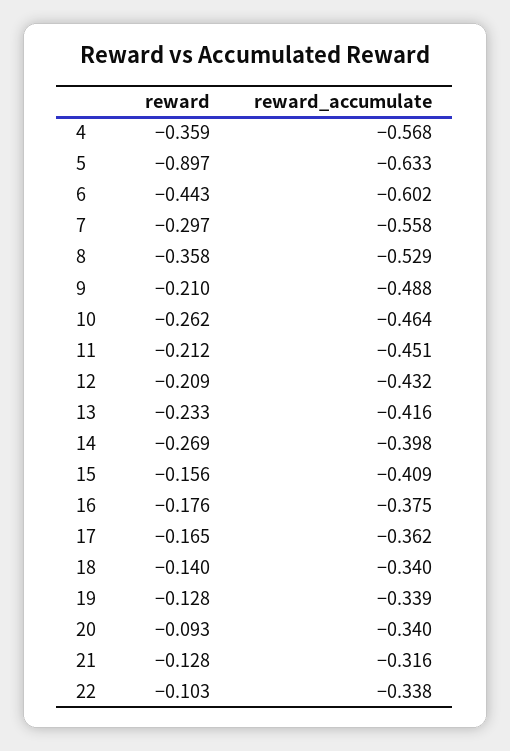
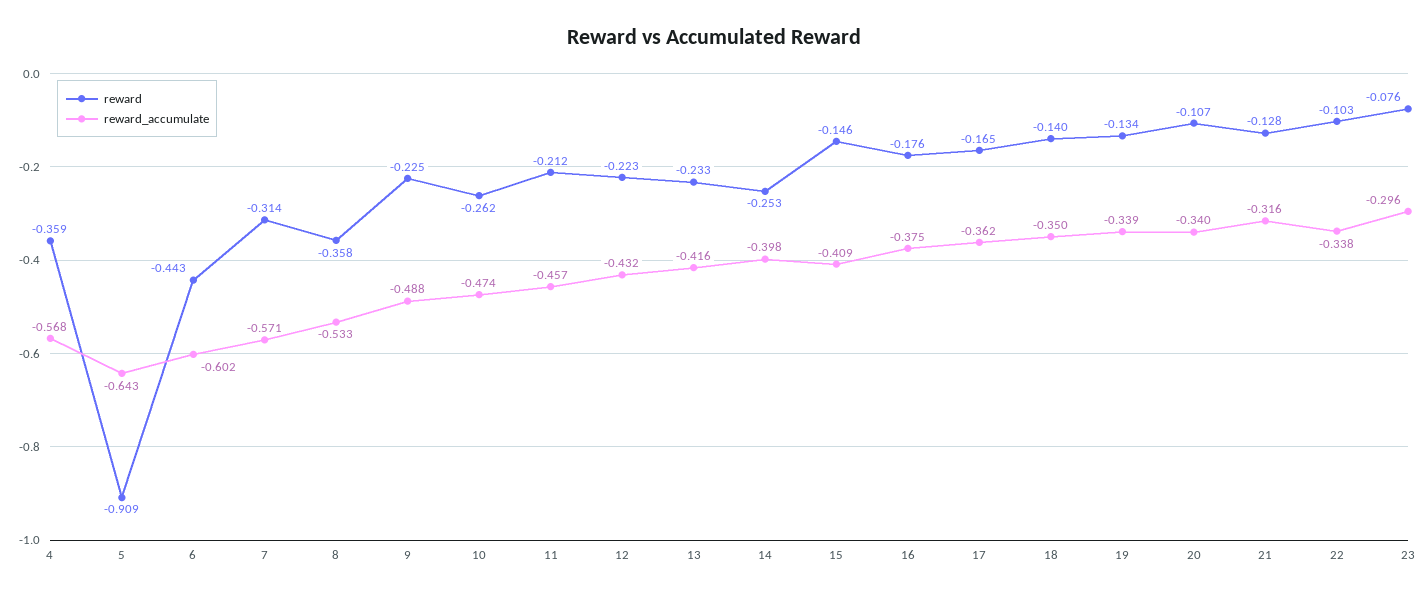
  {
    "reward": {
      "4": -0.359,
-     "5": -0.897,
+     "5": -0.909,
      "6": -0.443,
-     "7": -0.297,
+     "7": -0.314,
      "8": -0.358,
-     "9": -0.21,
+     "9": -0.225,
      "10": -0.262,
      "11": -0.212,
-     "12": -0.209,
+     "12": -0.223,
      "13": -0.233,
-     "14": -0.269,
+     "14": -0.253,
-     "15": -0.156,
+     "15": -0.146,
      "16": -0.176,
      "17": -0.165,
      "18": -0.14,
-     "19": -0.128,
+     "19": -0.134,
-     "20": -0.093,
+     "20": -0.107,
      "21": -0.128,
-     "22": -0.103
+     "22": -0.103,
+     "23": -0.076
    },
    "reward_accumulate": {
      "4": -0.568,
-     "5": -0.633,
+     "5": -0.643,
      "6": -0.602,
-     "7": -0.558,
+     "7": -0.571,
-     "8": -0.529,
+     "8": -0.533,
      "9": -0.488,
-     "10": -0.464,
+     "10": -0.474,
-     "11": -0.451,
+     "11": -0.457,
      "12": -0.432,
      "13": -0.416,
      "14": -0.398,
      "15": -0.409,
      "16": -0.375,
      "17": -0.362,
-     "18": -0.34,
+     "18": -0.35,
      "19": -0.339,
      "20": -0.34,
      "21": -0.316,
-     "22": -0.338
+     "22": -0.338,
+     "23": -0.296
    }
  }

